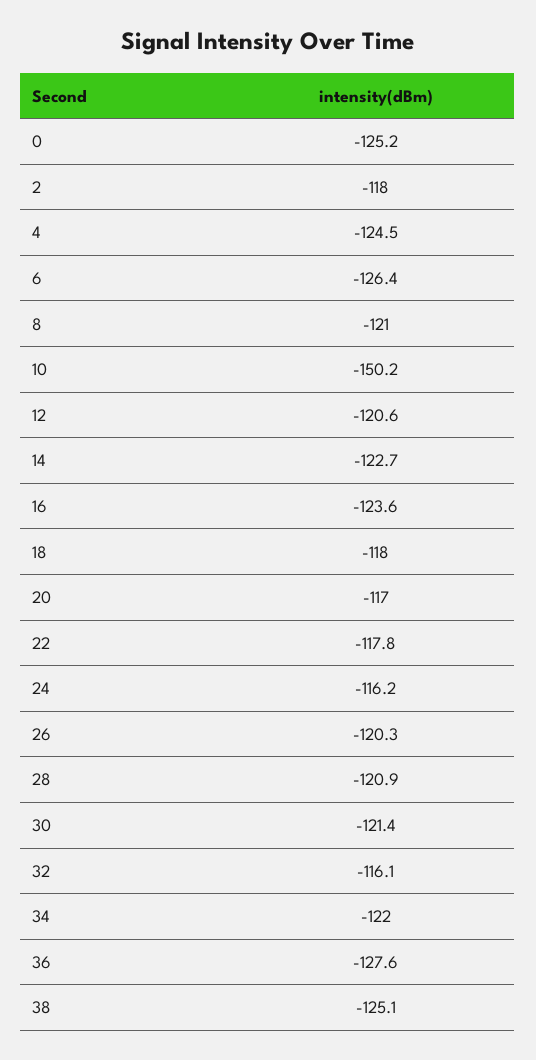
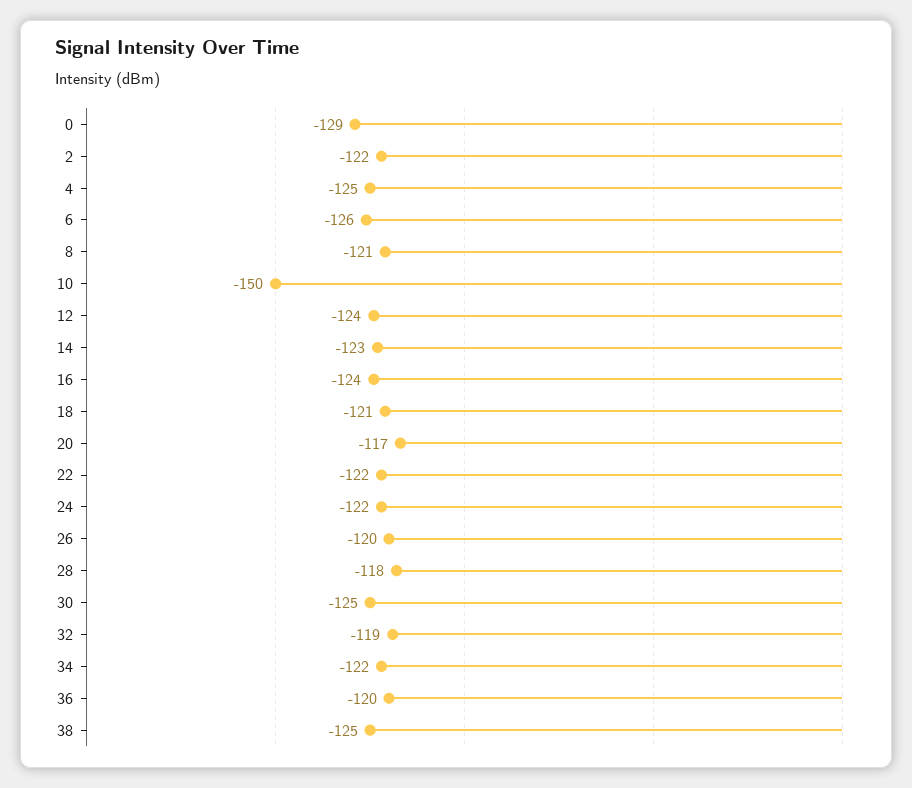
  {
-   "0": -125.2,
+   "0": -129,
-   "2": -118,
+   "2": -122,
    "4": -124.5,
    "6": -126.4,
    "8": -121,
    "10": -150.2,
-   "12": -120.6,
+   "12": -124,
    "14": -122.7,
    "16": -123.6,
-   "18": -118,
+   "18": -121,
    "20": -117,
-   "22": -117.8,
+   "22": -122,
-   "24": -116.2,
+   "24": -122,
    "26": -120.3,
-   "28": -120.9,
+   "28": -118,
-   "30": -121.4,
+   "30": -125,
-   "32": -116.1,
+   "32": -119,
    "34": -122,
-   "36": -127.6,
+   "36": -120,
    "38": -125.1
  }

